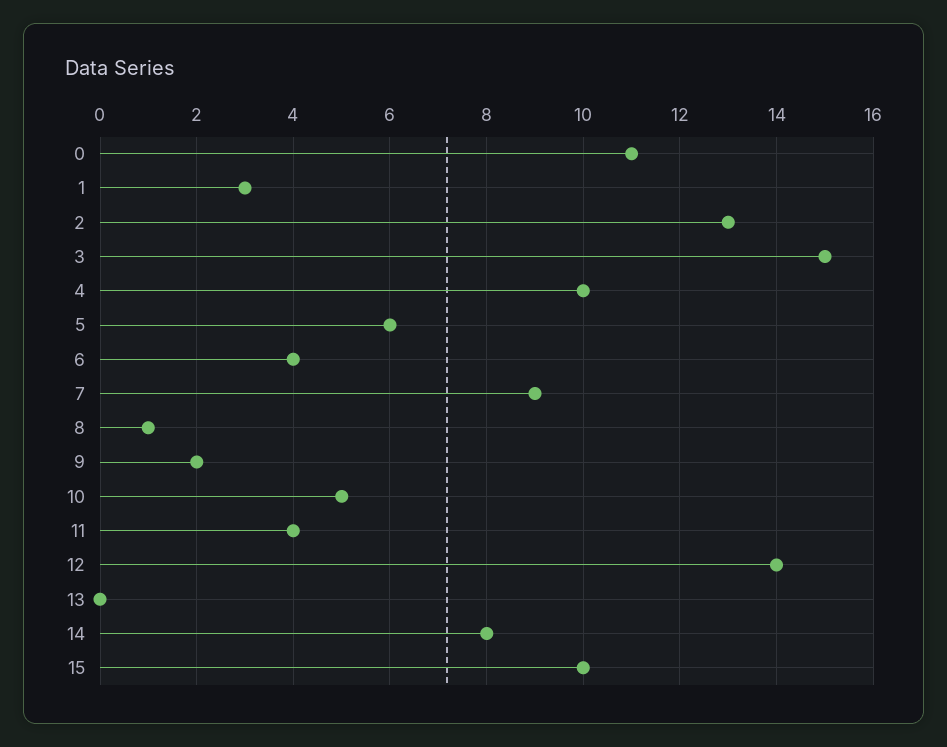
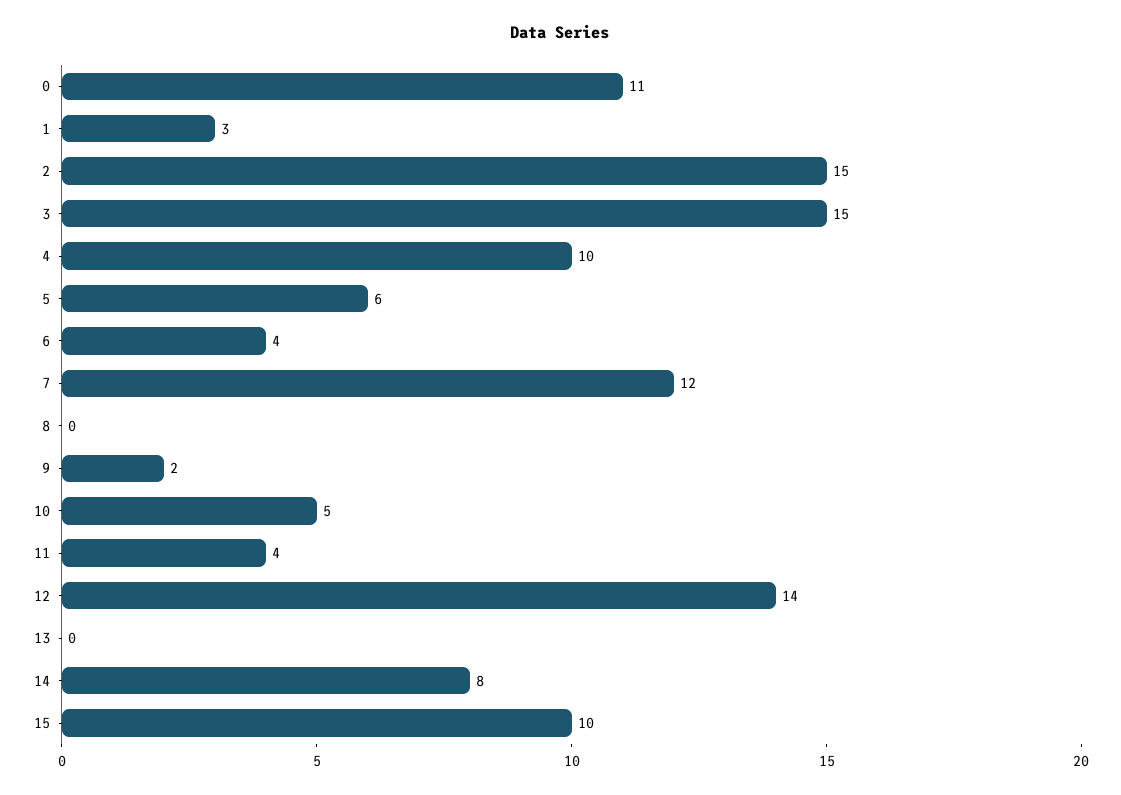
  {
    "0": 11,
    "1": 3,
-   "2": 13,
+   "2": 15,
    "3": 15,
    "4": 10,
    "5": 6,
    "6": 4,
-   "7": 9,
+   "7": 12,
-   "8": 1,
+   "8": 0,
    "9": 2,
    "10": 5,
    "11": 4,
    "12": 14,
    "13": 0,
    "14": 8,
    "15": 10
  }

